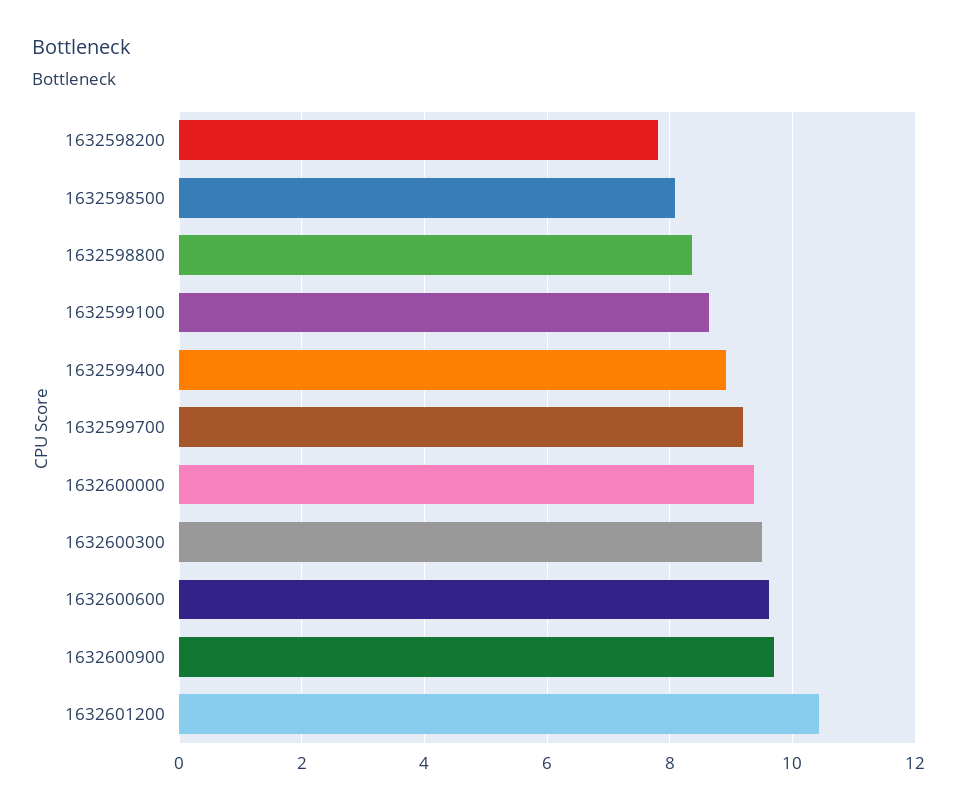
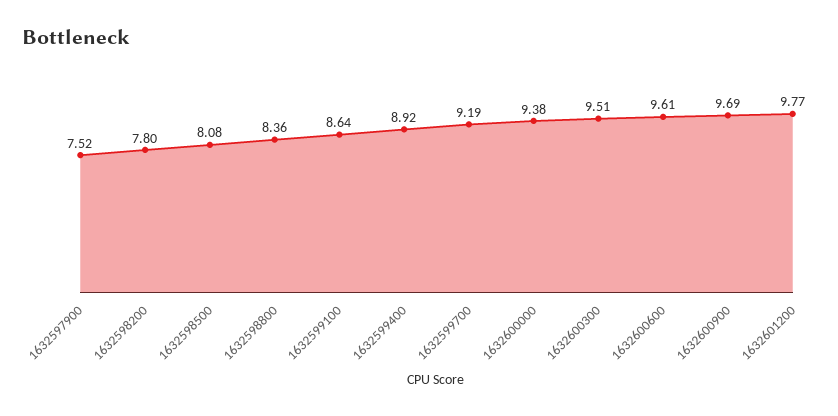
  {
    "1632598200": 7.8,
    "1632598500": 8.08,
    "1632598800": 8.36,
    "1632599100": 8.64,
    "1632599400": 8.92,
    "1632599700": 9.19,
    "1632600000": 9.38,
    "1632600300": 9.51,
    "1632600600": 9.61,
    "1632600900": 9.69,
-   "1632601200": 10.4
+   "1632601200": 9.77,
+   "1632597900": 7.52
  }

